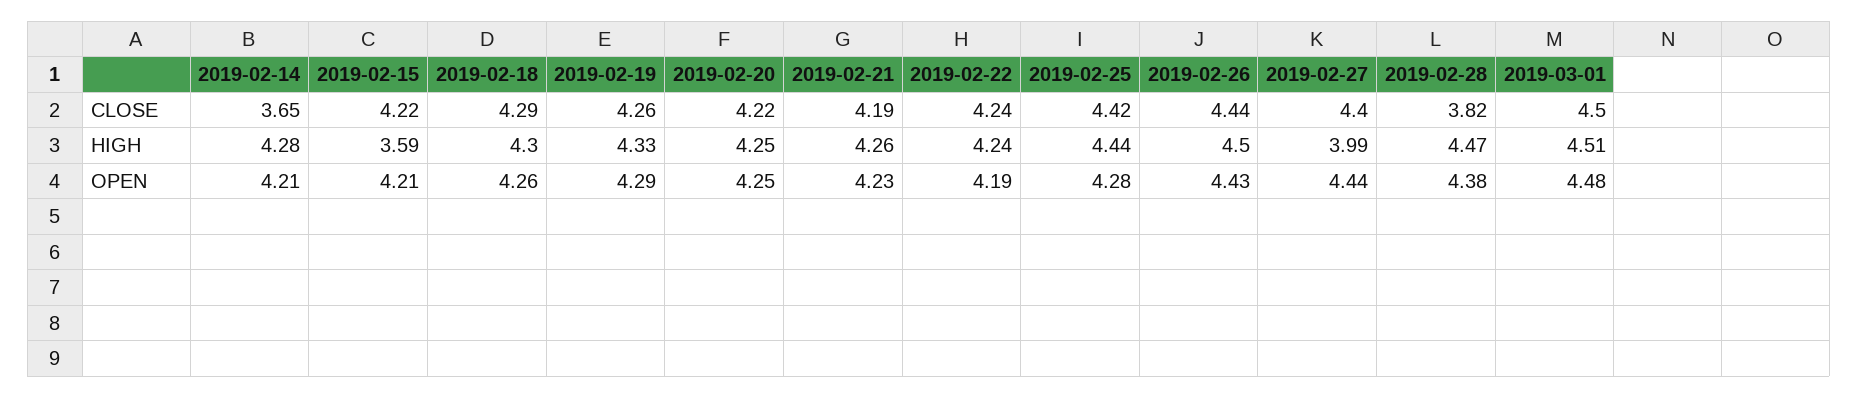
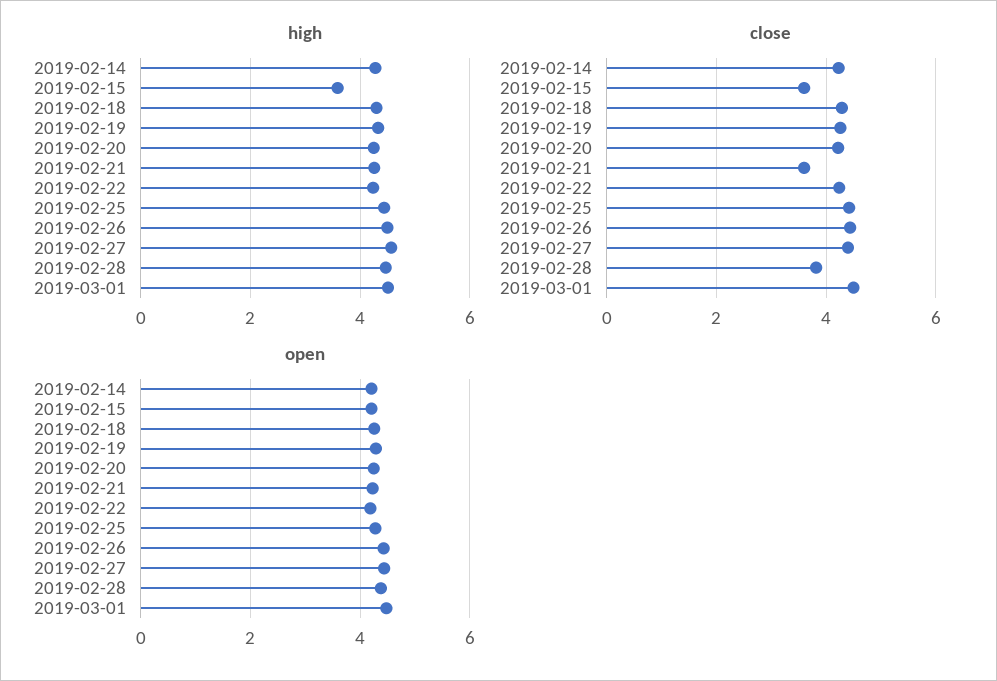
  {
    "CLOSE": {
-     "2019-02-14": 3.65,
+     "2019-02-14": 4.2,
-     "2019-02-15": 4.22,
+     "2019-02-15": 3.6,
      "2019-02-18": 4.29,
      "2019-02-19": 4.26,
      "2019-02-20": 4.22,
-     "2019-02-21": 4.19,
+     "2019-02-21": 3.6,
      "2019-02-22": 4.24,
      "2019-02-25": 4.42,
      "2019-02-26": 4.44,
      "2019-02-27": 4.4,
      "2019-02-28": 3.82,
      "2019-03-01": 4.5
    },
    "HIGH": {
      "2019-02-14": 4.28,
      "2019-02-15": 3.59,
      "2019-02-18": 4.3,
      "2019-02-19": 4.33,
      "2019-02-20": 4.25,
      "2019-02-21": 4.26,
      "2019-02-22": 4.24,
      "2019-02-25": 4.44,
      "2019-02-26": 4.5,
-     "2019-02-27": 3.99,
+     "2019-02-27": 4.6,
      "2019-02-28": 4.47,
      "2019-03-01": 4.51
    },
    "OPEN": {
      "2019-02-14": 4.21,
      "2019-02-15": 4.21,
      "2019-02-18": 4.26,
      "2019-02-19": 4.29,
      "2019-02-20": 4.25,
      "2019-02-21": 4.23,
      "2019-02-22": 4.19,
      "2019-02-25": 4.28,
      "2019-02-26": 4.43,
      "2019-02-27": 4.44,
      "2019-02-28": 4.38,
      "2019-03-01": 4.48
    }
  }

